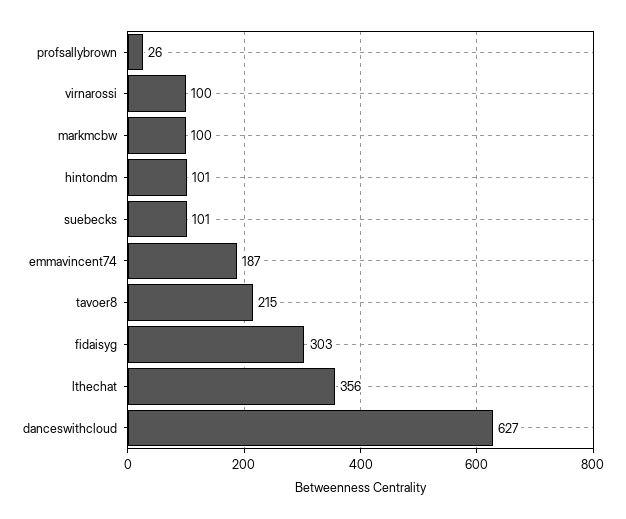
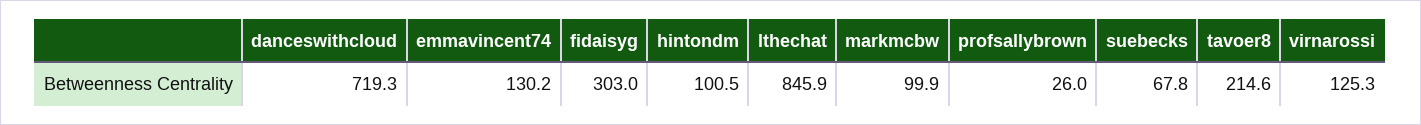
  {
    "profsallybrown": 26,
-   "virnarossi": 100,
+   "virnarossi": 125.3,
    "markmcbw": 99.9,
    "hintondm": 100.5,
-   "suebecks": 101,
+   "suebecks": 67.8,
-   "emmavincent74": 187,
+   "emmavincent74": 130.2,
    "tavoer8": 214.6,
    "fidaisyg": 303,
-   "lthechat": 356,
+   "lthechat": 845.9,
-   "danceswithcloud": 627
+   "danceswithcloud": 719.3
  }

